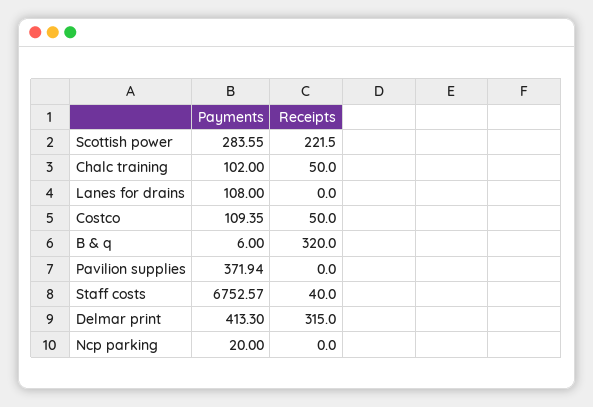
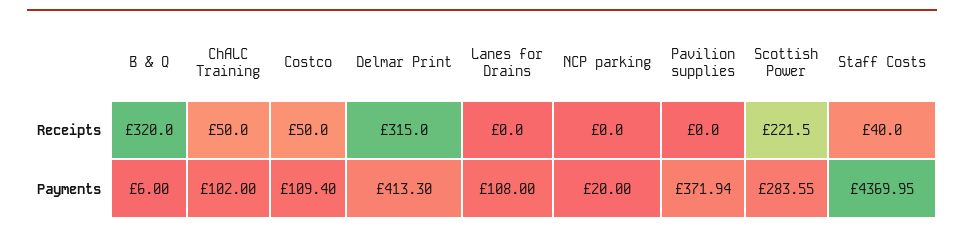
  {
    "Payments": {
      "Scottish power": 283.55,
      "Chalc training": 102,
      "Lanes for drains": 108,
-     "Costco": 109.35,
+     "Costco": 109.4,
      "B & q": 6,
      "Pavilion supplies": 371.94,
-     "Staff costs": 6752.57,
+     "Staff costs": 4369.95,
      "Delmar print": 413.3,
      "Ncp parking": 20
    },
    "Receipts": {
      "Scottish power": 221.5,
      "Chalc training": 50,
      "Lanes for drains": 0,
      "Costco": 50,
      "B & q": 320,
      "Pavilion supplies": 0,
      "Staff costs": 40,
      "Delmar print": 315,
      "Ncp parking": 0
    }
  }

